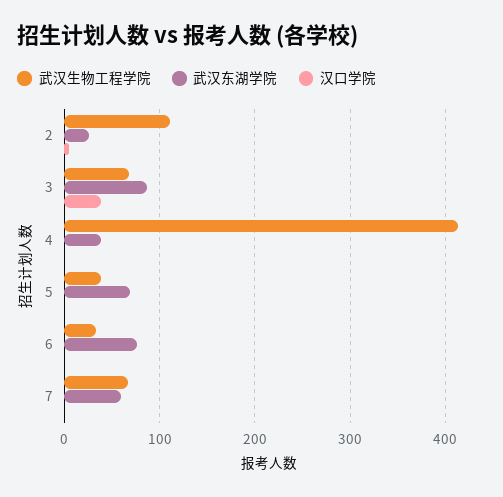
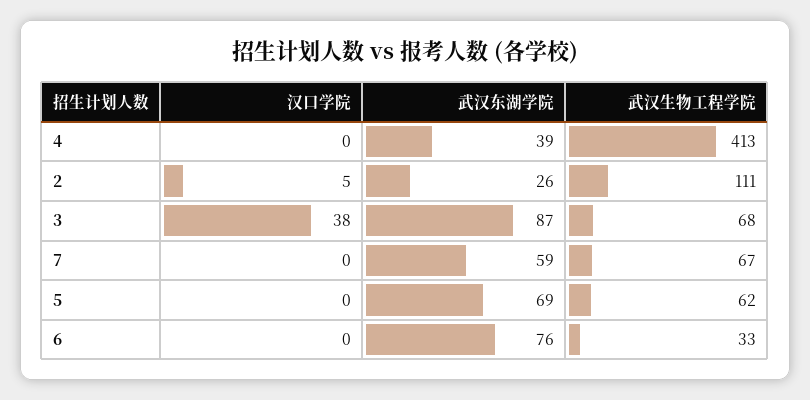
  {
    "武汉生物工程学院": {
      "2": 111,
      "3": 68,
      "4": 413,
-     "5": 40,
+     "5": 62,
      "6": 33,
      "7": 67
    },
    "武汉东湖学院": {
      "2": 26,
      "3": 87,
      "4": 39,
      "5": 69,
      "6": 76,
      "7": 59
    },
    "汉口学院": {
      "2": 5,
      "3": 38,
      "4": 0,
      "5": 0,
      "6": 0,
      "7": 0
    }
  }

